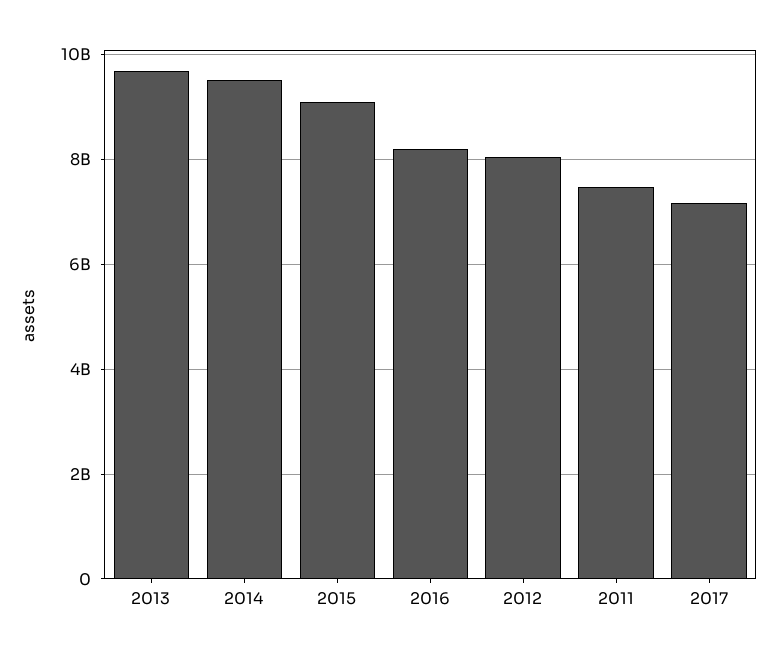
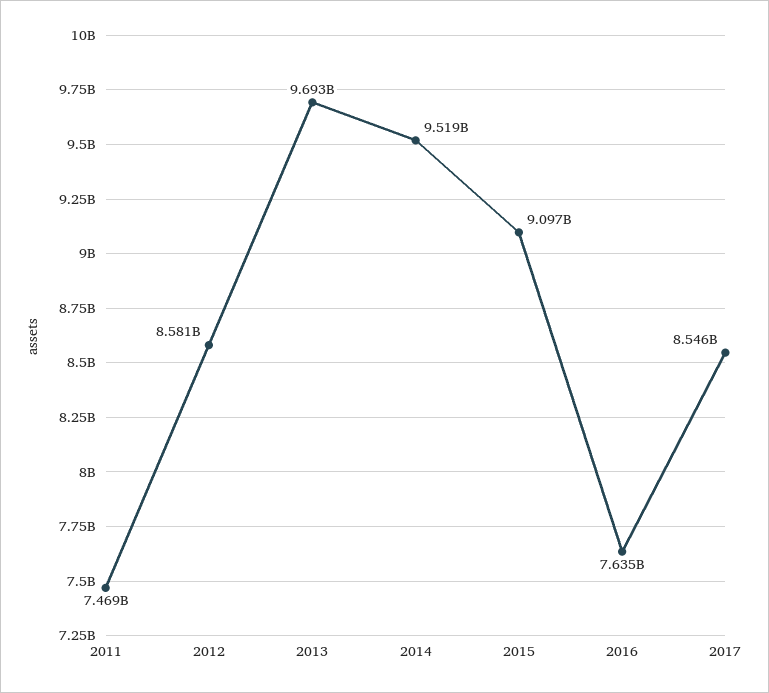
  {
    "2013": 9693000000,
    "2014": 9519000000,
    "2015": 9097000000,
-   "2016": 8200000000,
+   "2016": 7635000000,
-   "2012": 8000000000,
+   "2012": 8581000000,
    "2011": 7469000000,
-   "2017": 7200000000
+   "2017": 8546000000
  }

